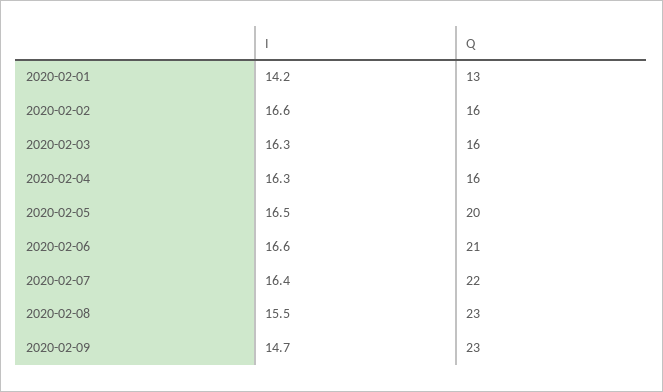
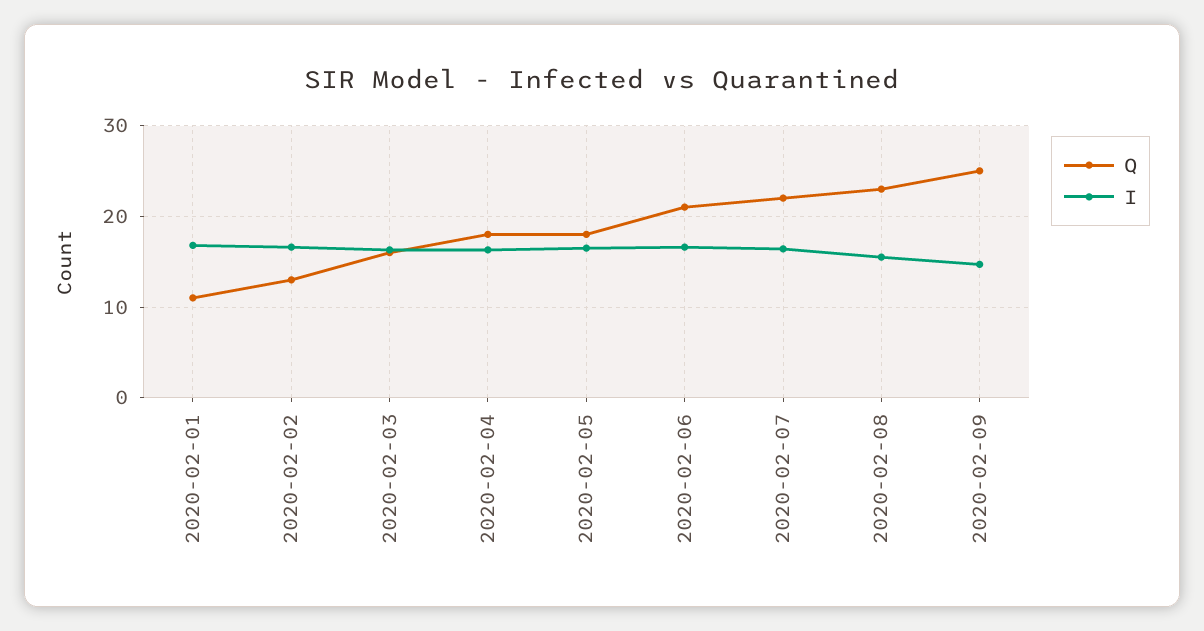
  {
    "I": {
-     "2020-02-01": 14.2,
+     "2020-02-01": 17,
      "2020-02-02": 16.6,
      "2020-02-03": 16.3,
      "2020-02-04": 16.3,
      "2020-02-05": 16.5,
      "2020-02-06": 16.6,
      "2020-02-07": 16.4,
      "2020-02-08": 15.5,
      "2020-02-09": 14.7
    },
    "Q": {
-     "2020-02-01": 13,
+     "2020-02-01": 11,
-     "2020-02-02": 16,
+     "2020-02-02": 13,
      "2020-02-03": 16,
-     "2020-02-04": 16,
+     "2020-02-04": 18,
-     "2020-02-05": 20,
+     "2020-02-05": 18,
      "2020-02-06": 21,
      "2020-02-07": 22,
      "2020-02-08": 23,
-     "2020-02-09": 23
+     "2020-02-09": 25
    }
  }

